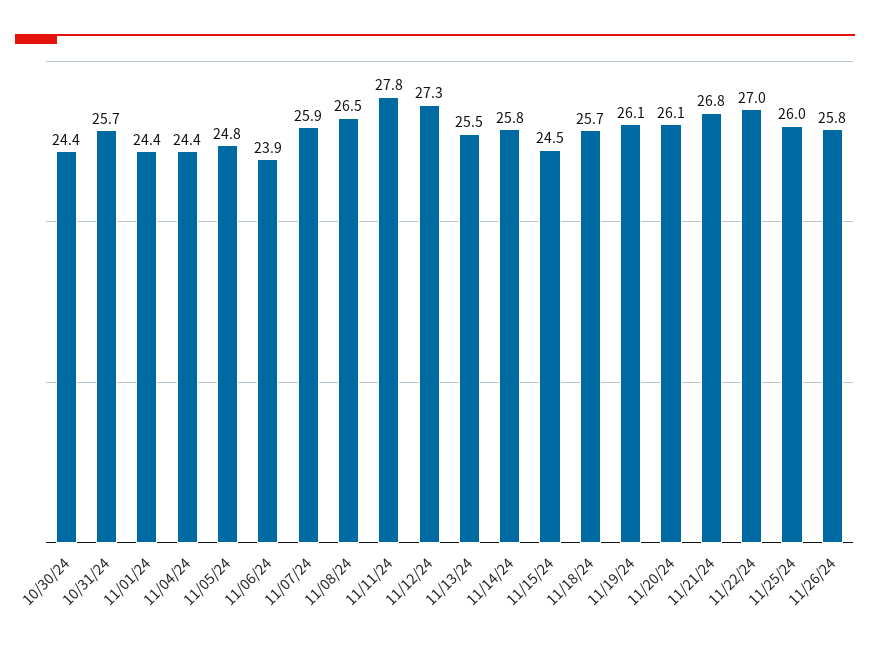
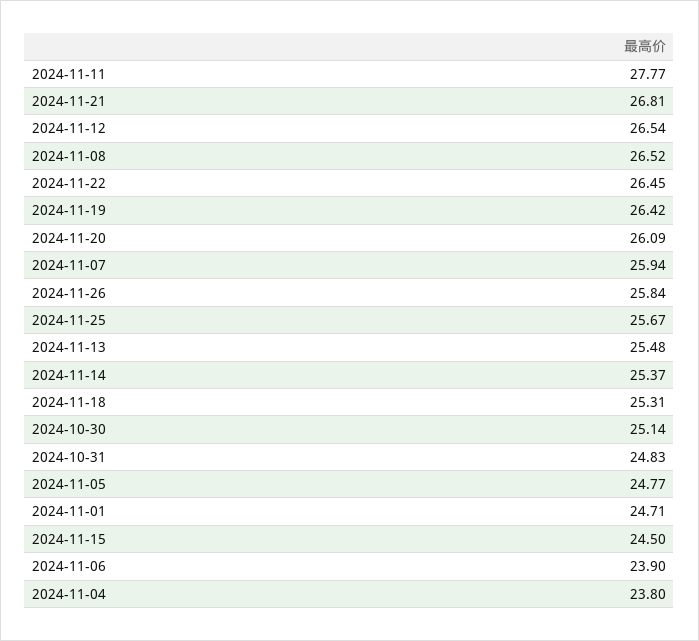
  {
-   "10/30/24": 24.4,
+   "10/30/24": 25.14,
-   "10/31/24": 25.7,
+   "10/31/24": 24.83,
-   "11/01/24": 24.4,
+   "11/01/24": 24.71,
-   "11/04/24": 24.4,
+   "11/04/24": 23.8,
    "11/05/24": 24.77,
    "11/06/24": 23.9,
    "11/07/24": 25.94,
    "11/08/24": 26.52,
    "11/11/24": 27.77,
-   "11/12/24": 27.3,
+   "11/12/24": 26.54,
    "11/13/24": 25.48,
-   "11/14/24": 25.8,
+   "11/14/24": 25.37,
    "11/15/24": 24.5,
-   "11/18/24": 25.7,
+   "11/18/24": 25.31,
-   "11/19/24": 26.1,
+   "11/19/24": 26.42,
    "11/20/24": 26.09,
    "11/21/24": 26.81,
-   "11/22/24": 27,
+   "11/22/24": 26.45,
-   "11/25/24": 26,
+   "11/25/24": 25.67,
    "11/26/24": 25.84
  }

